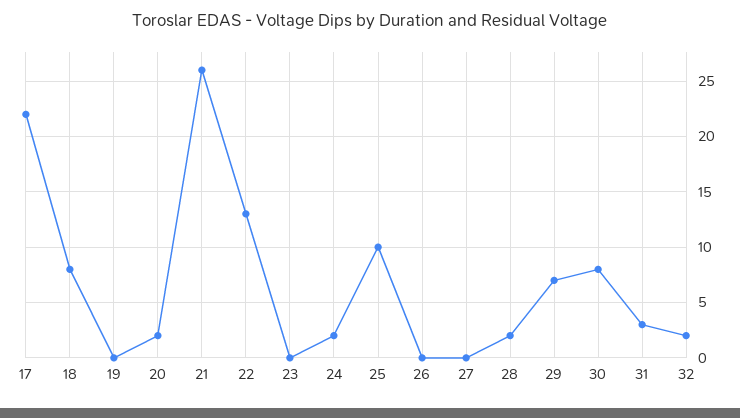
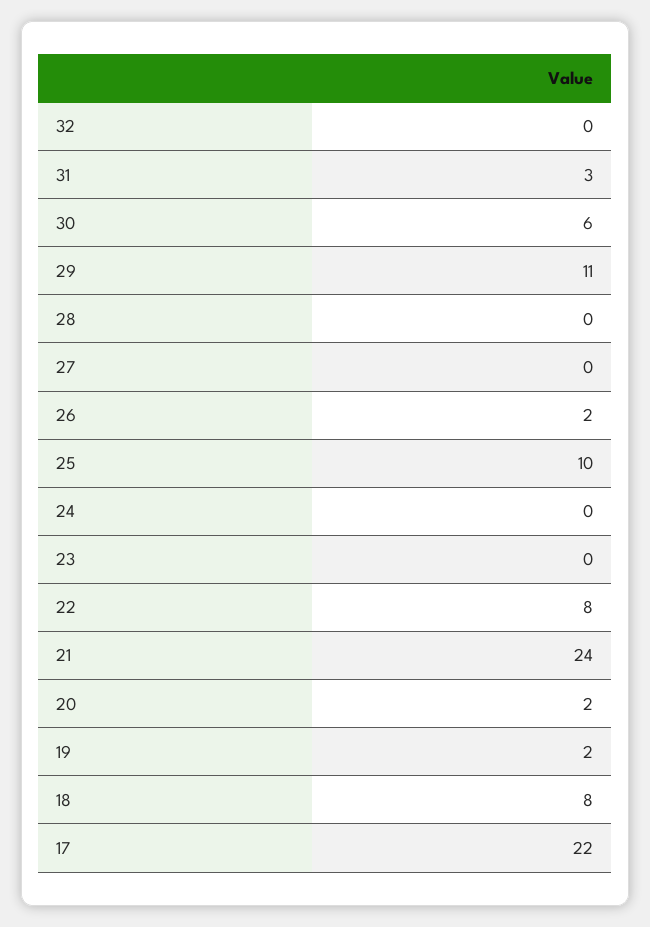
  {
    "17": 22,
    "18": 8,
-   "19": 0,
+   "19": 2,
    "20": 2,
-   "21": 26,
+   "21": 24,
-   "22": 13,
+   "22": 8,
    "23": 0,
-   "24": 2,
+   "24": 0,
    "25": 10,
-   "26": 0,
+   "26": 2,
    "27": 0,
-   "28": 2,
+   "28": 0,
-   "29": 7,
+   "29": 11,
-   "30": 8,
+   "30": 6,
    "31": 3,
-   "32": 2
+   "32": 0
  }

